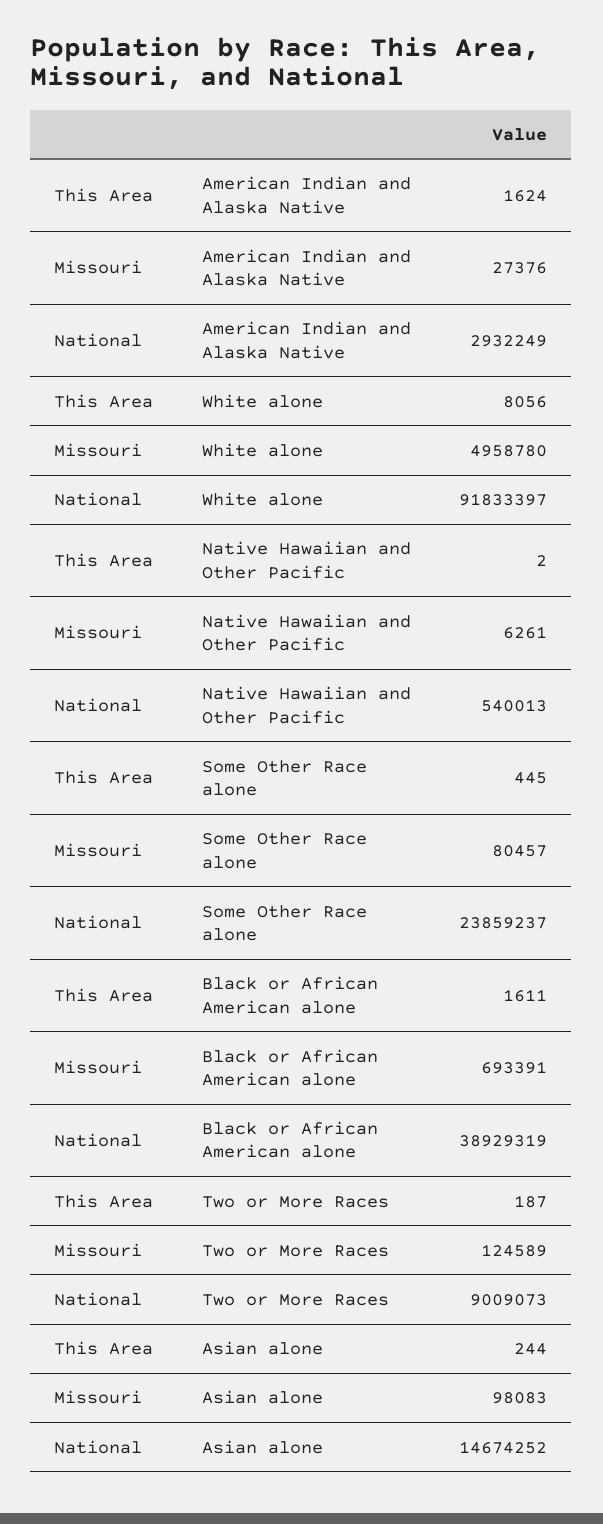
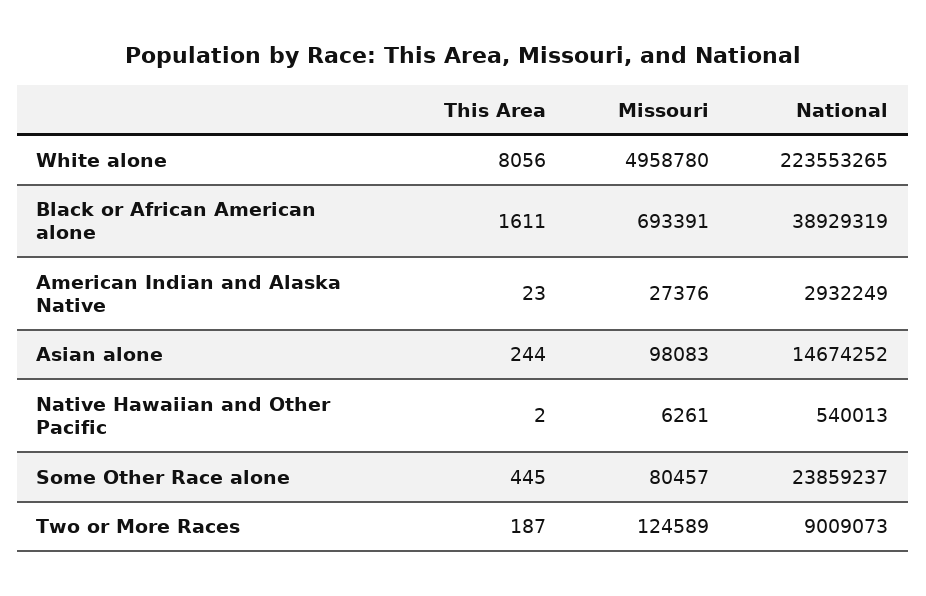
  {
    "This Area": {
-     "American Indian and Alaska Native": 1624,
+     "American Indian and Alaska Native": 23,
      "White alone": 8056,
      "Native Hawaiian and Other Pacific": 2,
      "Some Other Race alone": 445,
      "Black or African American alone": 1611,
      "Two or More Races": 187,
      "Asian alone": 244
    },
    "Missouri": {
      "American Indian and Alaska Native": 27376,
      "White alone": 4958780,
      "Native Hawaiian and Other Pacific": 6261,
      "Some Other Race alone": 80457,
      "Black or African American alone": 693391,
      "Two or More Races": 124589,
      "Asian alone": 98083
    },
    "National": {
      "American Indian and Alaska Native": 2932249,
-     "White alone": 91833397,
+     "White alone": 223553265,
      "Native Hawaiian and Other Pacific": 540013,
      "Some Other Race alone": 23859237,
      "Black or African American alone": 38929319,
      "Two or More Races": 9009073,
      "Asian alone": 14674252
    }
  }

